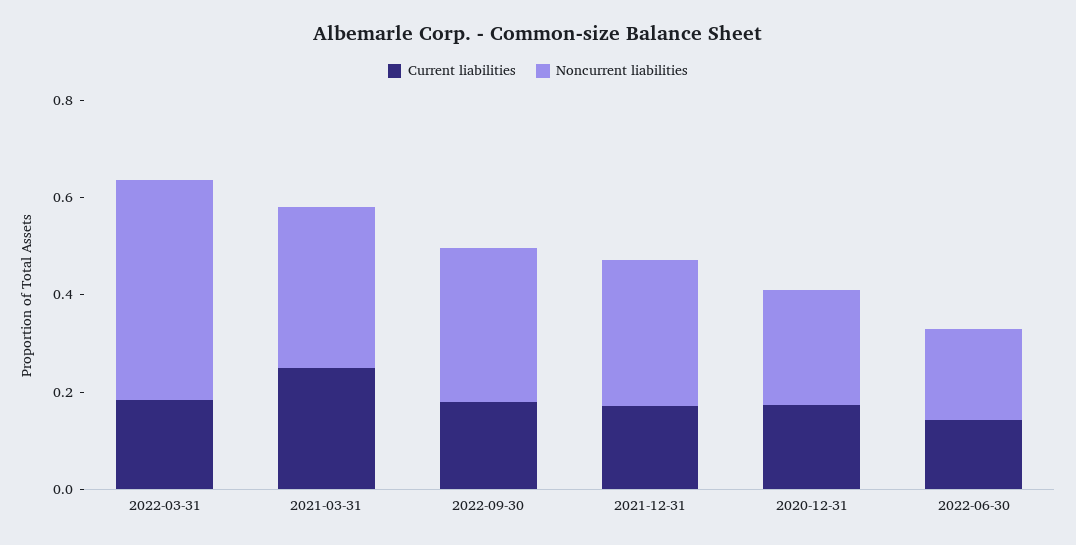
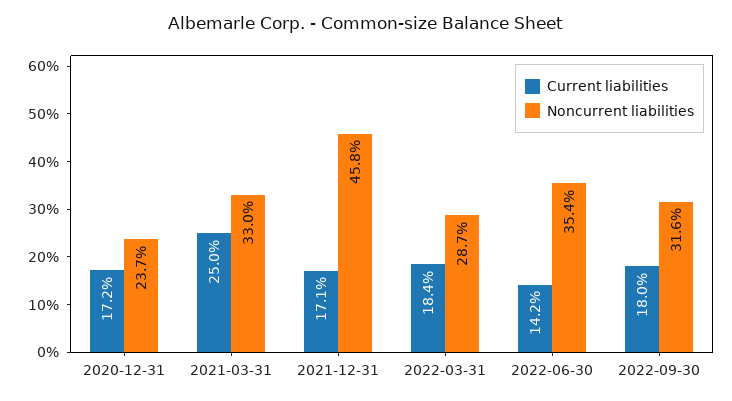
  {
    "Current liabilities": {
      "2022-03-31": 0.184,
      "2021-03-31": 0.25,
      "2022-09-30": 0.18,
      "2021-12-31": 0.171,
      "2020-12-31": 0.172,
      "2022-06-30": 0.142
    },
    "Noncurrent liabilities": {
-     "2022-03-31": 0.45,
+     "2022-03-31": 0.287,
      "2021-03-31": 0.33,
      "2022-09-30": 0.316,
-     "2021-12-31": 0.3,
+     "2021-12-31": 0.458,
      "2020-12-31": 0.237,
-     "2022-06-30": 0.2
+     "2022-06-30": 0.354
    }
  }

